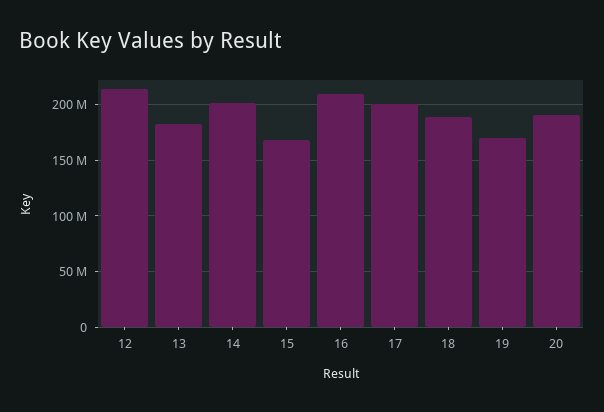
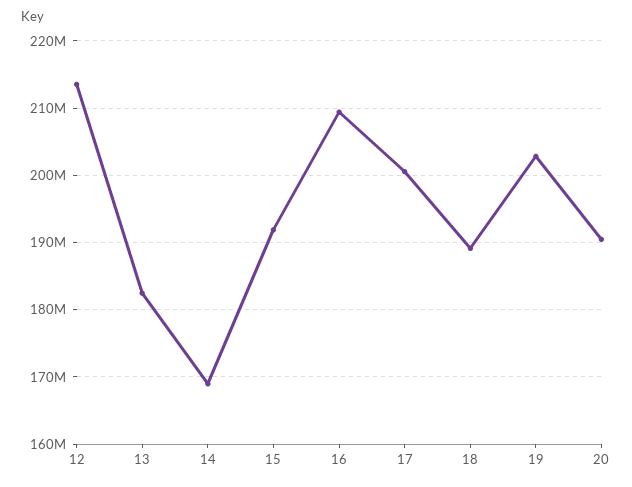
  {
    "12": 214000000,
    "13": 182000000,
-   "14": 200000000,
+   "14": 169000000,
-   "15": 170000000,
+   "15": 192000000,
    "16": 209000000,
    "17": 201000000,
    "18": 189000000,
-   "19": 170000000,
+   "19": 203000000,
    "20": 190000000
  }

